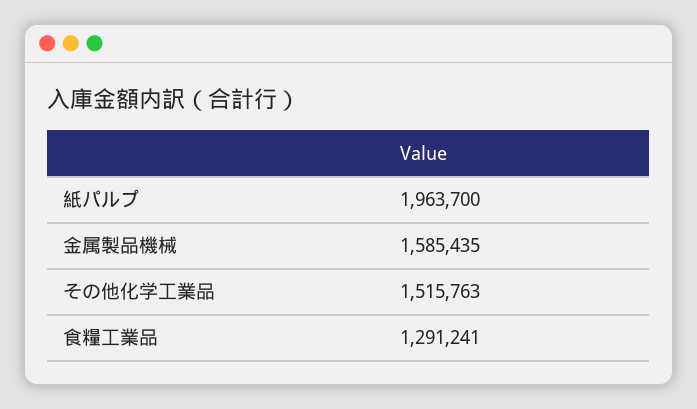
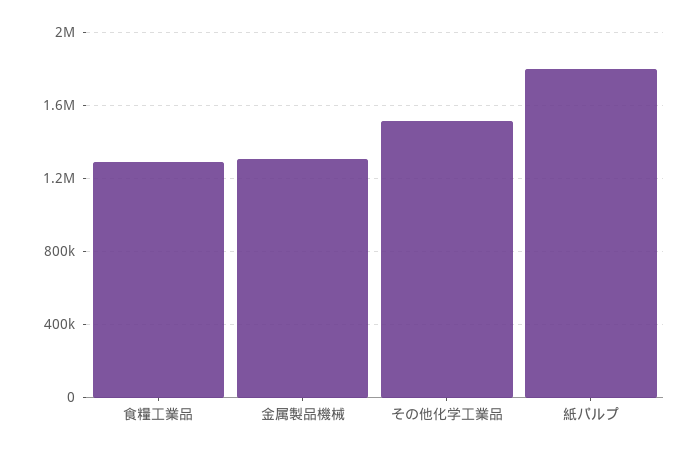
  {
-   "紙パルプ": 1963700,
+   "紙パルプ": 1800000,
-   "金属製品機械": 1585435,
+   "金属製品機械": 1300000,
    "その他化学工業品": 1515763,
    "食糧工業品": 1291241
  }

